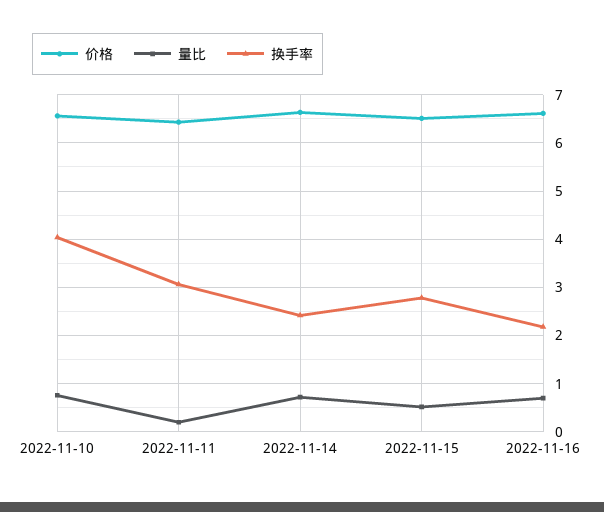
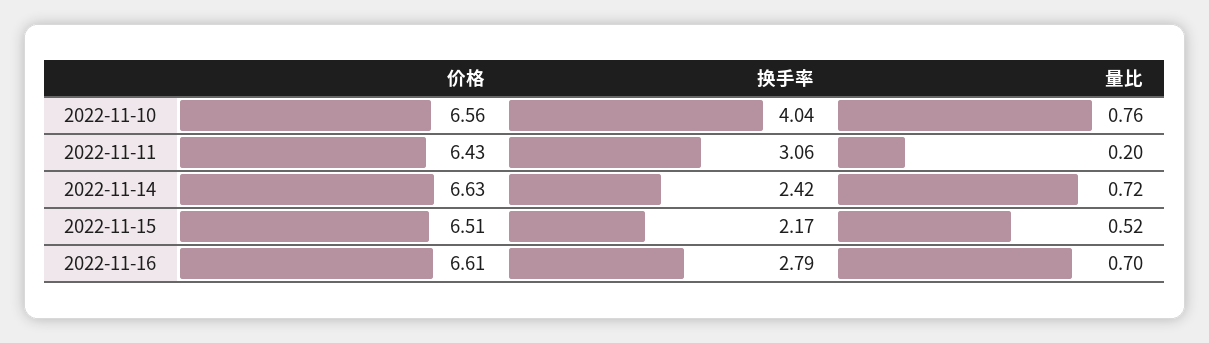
  {
    "价格": {
      "2022-11-10": 6.56,
      "2022-11-11": 6.43,
      "2022-11-14": 6.63,
      "2022-11-15": 6.51,
      "2022-11-16": 6.61
    },
    "量比": {
      "2022-11-10": 0.76,
      "2022-11-11": 0.2,
      "2022-11-14": 0.72,
      "2022-11-15": 0.52,
      "2022-11-16": 0.7
    },
    "换手率": {
      "2022-11-10": 4.04,
      "2022-11-11": 3.06,
      "2022-11-14": 2.42,
-     "2022-11-15": 2.8,
+     "2022-11-15": 2.17,
-     "2022-11-16": 2.2
+     "2022-11-16": 2.79
    }
  }

